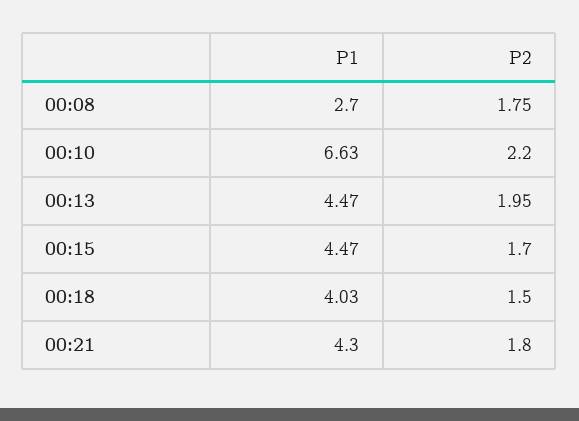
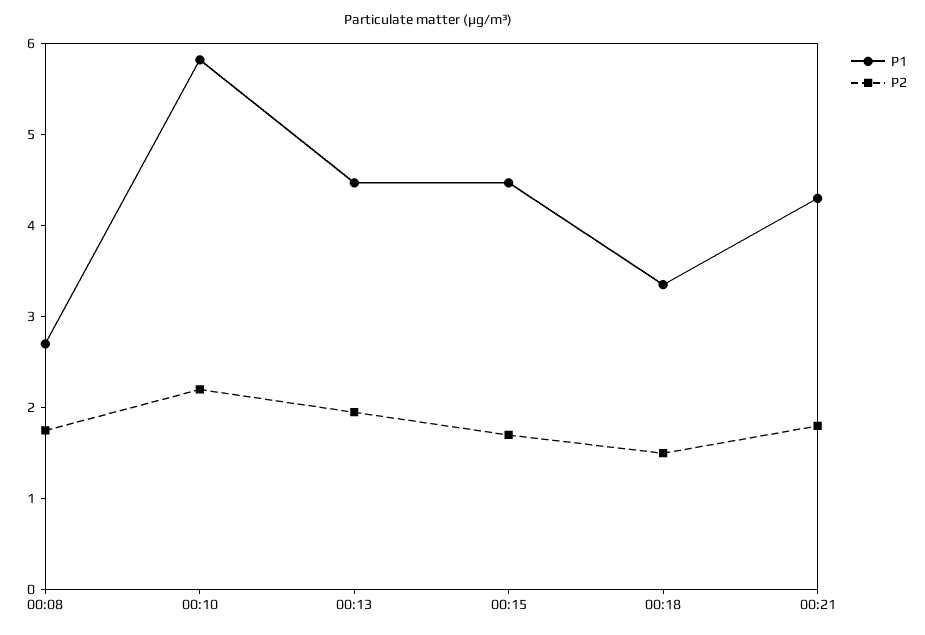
  {
    "P1": {
      "00:08": 2.7,
-     "00:10": 6.63,
+     "00:10": 5.8,
      "00:13": 4.47,
      "00:15": 4.47,
-     "00:18": 4.03,
+     "00:18": 3.4,
      "00:21": 4.3
    },
    "P2": {
      "00:08": 1.75,
      "00:10": 2.2,
      "00:13": 1.95,
      "00:15": 1.7,
      "00:18": 1.5,
      "00:21": 1.8
    }
  }

